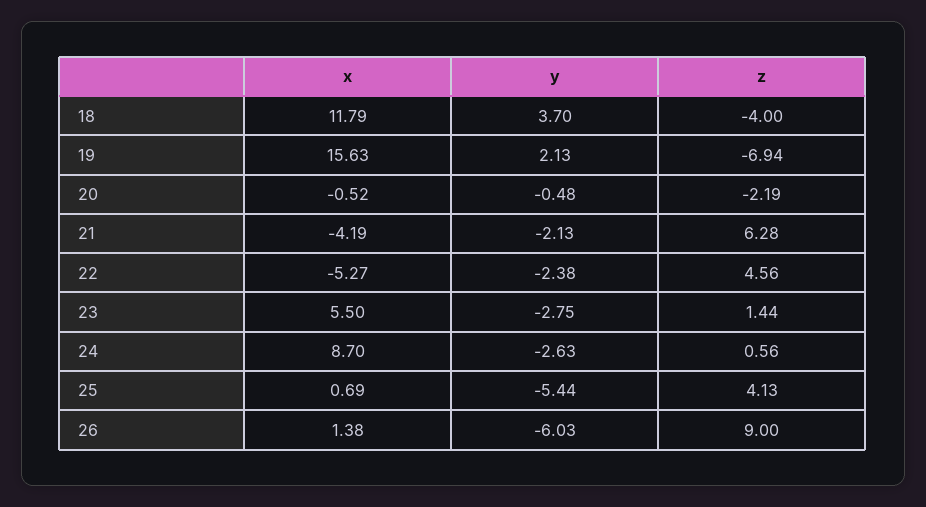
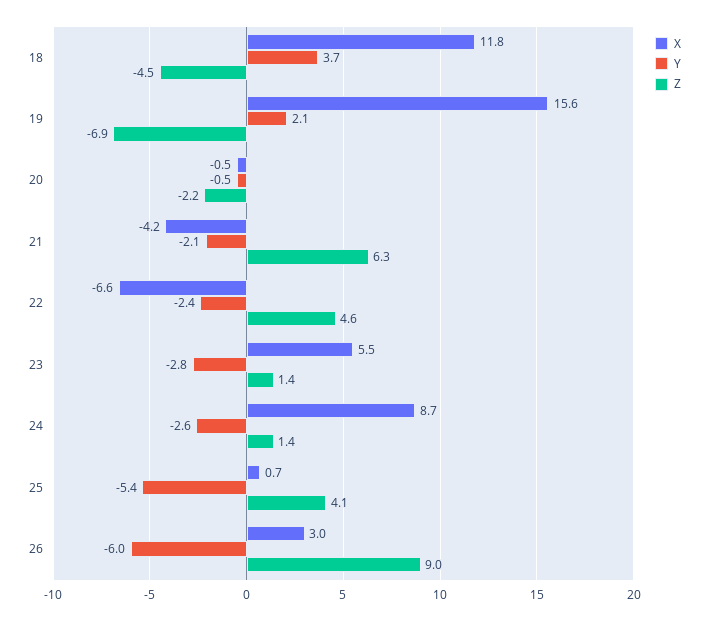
  {
    "x": {
      "18": 11.79,
      "19": 15.63,
      "20": -0.52,
      "21": -4.19,
-     "22": -5.27,
+     "22": -6.6,
      "23": 5.5,
      "24": 8.7,
      "25": 0.69,
-     "26": 1.38
+     "26": 3
    },
    "y": {
      "18": 3.7,
      "19": 2.13,
      "20": -0.48,
      "21": -2.13,
      "22": -2.38,
      "23": -2.75,
      "24": -2.63,
      "25": -5.44,
      "26": -6.03
    },
    "z": {
-     "18": -4,
+     "18": -4.5,
      "19": -6.94,
      "20": -2.19,
      "21": 6.28,
      "22": 4.56,
      "23": 1.44,
-     "24": 0.56,
+     "24": 1.4,
      "25": 4.13,
      "26": 9
    }
  }

